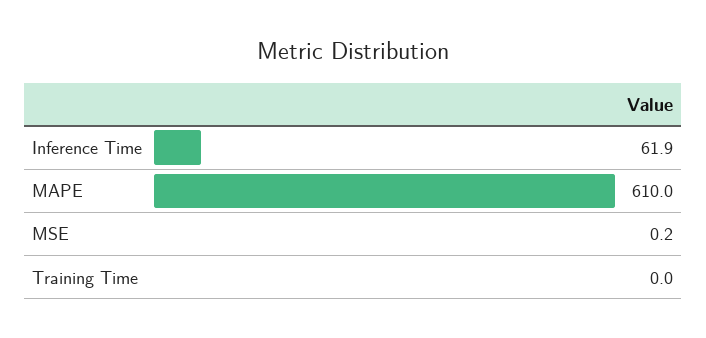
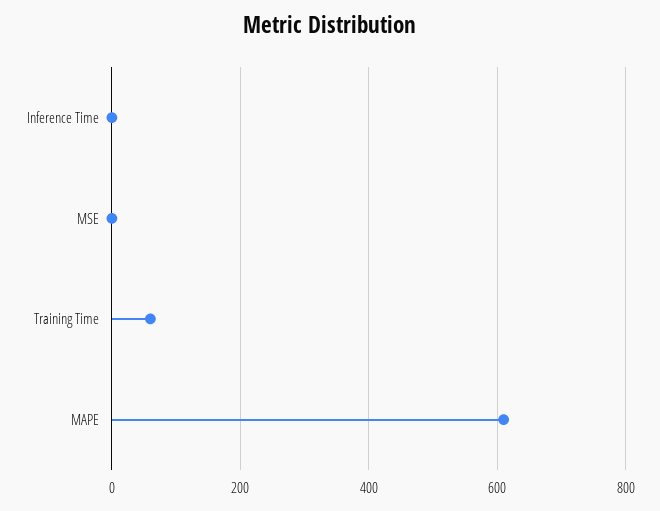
  {
-   "Inference Time": 61.9,
+   "Inference Time": 0,
    "MAPE": 610,
    "MSE": 0.2,
-   "Training Time": 0
+   "Training Time": 60
  }

